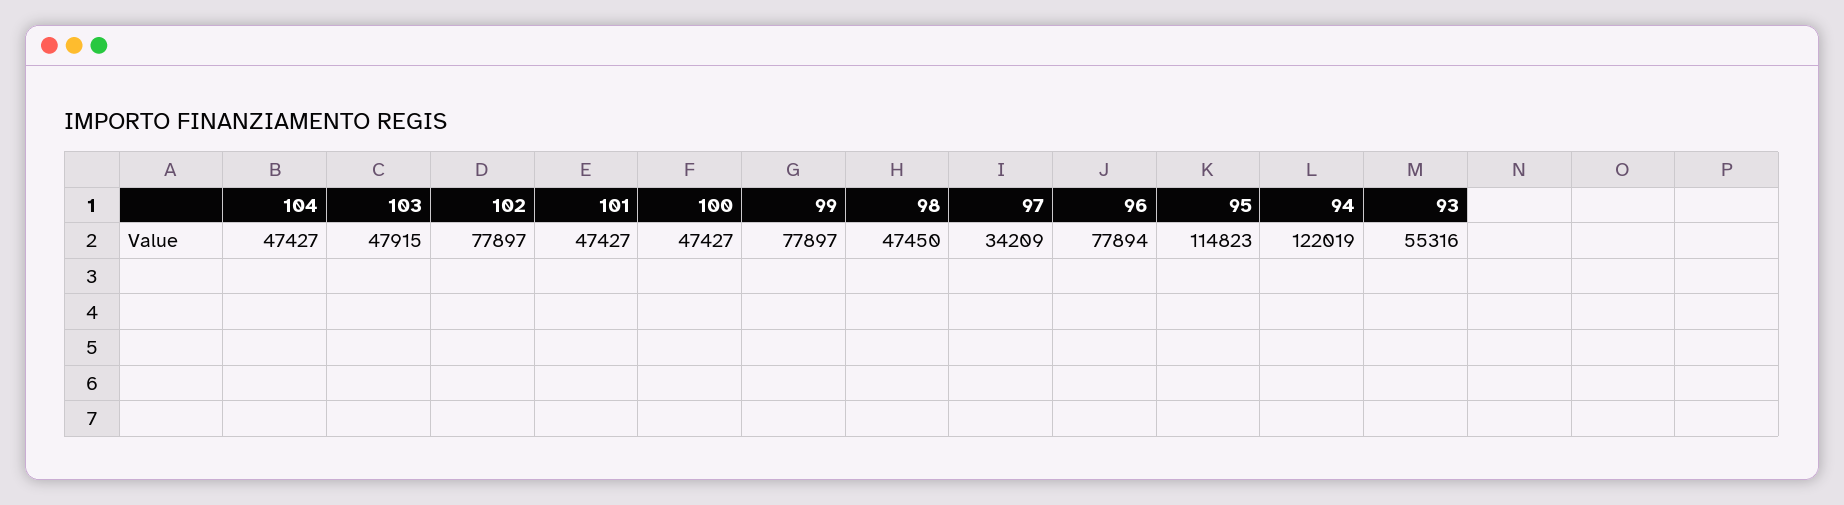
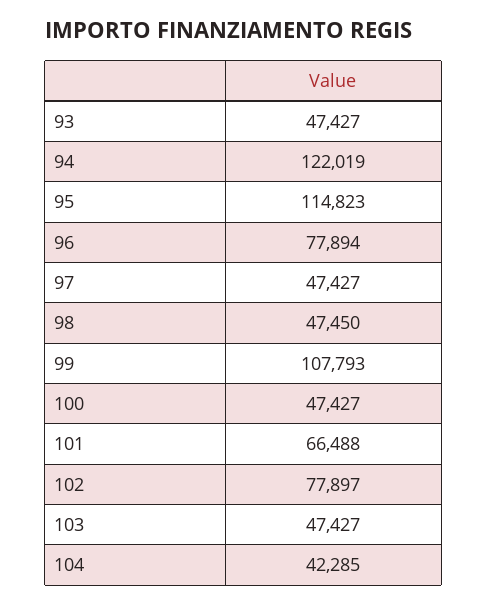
  {
-   "104": 47427,
+   "104": 42285,
-   "103": 47915,
+   "103": 47427,
    "102": 77897,
-   "101": 47427,
+   "101": 66488,
    "100": 47427,
-   "99": 77897,
+   "99": 107793,
    "98": 47450,
-   "97": 34209,
+   "97": 47427,
    "96": 77894,
    "95": 114823,
    "94": 122019,
-   "93": 55316
+   "93": 47427
  }

